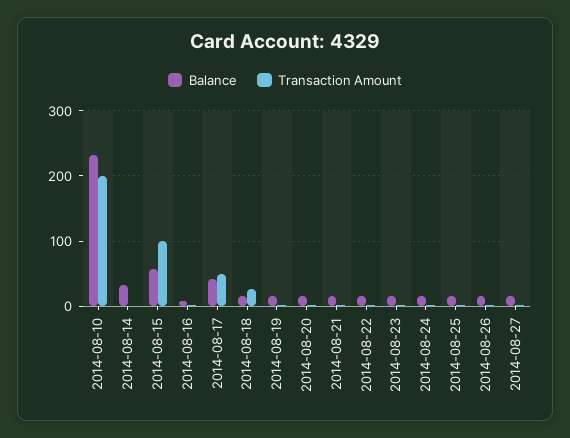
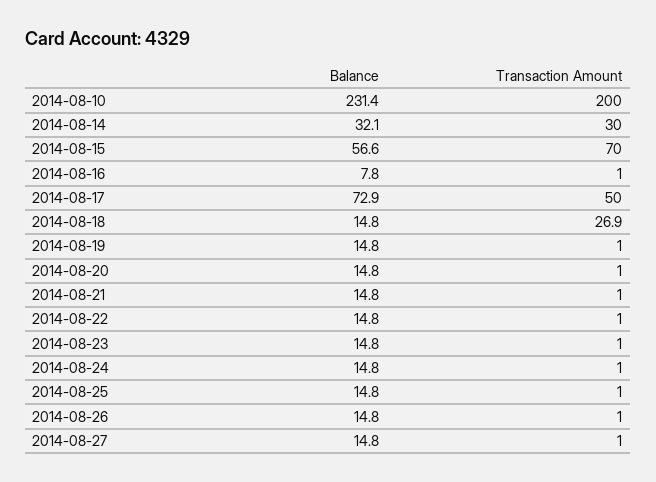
  {
    "Balance": {
      "2014-08-10": 231.4,
      "2014-08-14": 32.1,
      "2014-08-15": 56.6,
      "2014-08-16": 7.8,
-     "2014-08-17": 40,
+     "2014-08-17": 72.9,
      "2014-08-18": 14.8,
      "2014-08-19": 14.8,
      "2014-08-20": 14.8,
      "2014-08-21": 14.8,
      "2014-08-22": 14.8,
      "2014-08-23": 14.8,
      "2014-08-24": 14.8,
      "2014-08-25": 14.8,
      "2014-08-26": 14.8,
      "2014-08-27": 14.8
    },
    "Transaction Amount": {
      "2014-08-10": 200,
-     "2014-08-14": 0,
+     "2014-08-14": 30,
-     "2014-08-15": 100,
+     "2014-08-15": 70,
      "2014-08-16": 1,
      "2014-08-17": 50,
      "2014-08-18": 26.9,
      "2014-08-19": 1,
      "2014-08-20": 1,
      "2014-08-21": 1,
      "2014-08-22": 1,
      "2014-08-23": 1,
      "2014-08-24": 1,
      "2014-08-25": 1,
      "2014-08-26": 1,
      "2014-08-27": 1
    }
  }

